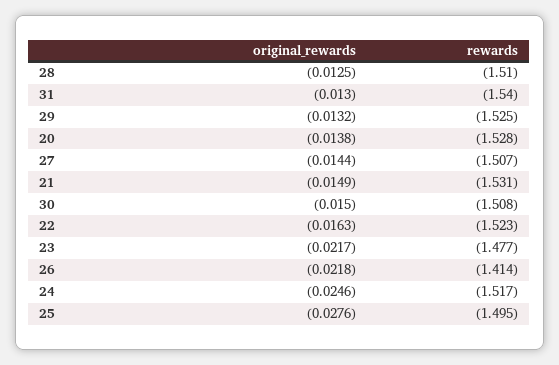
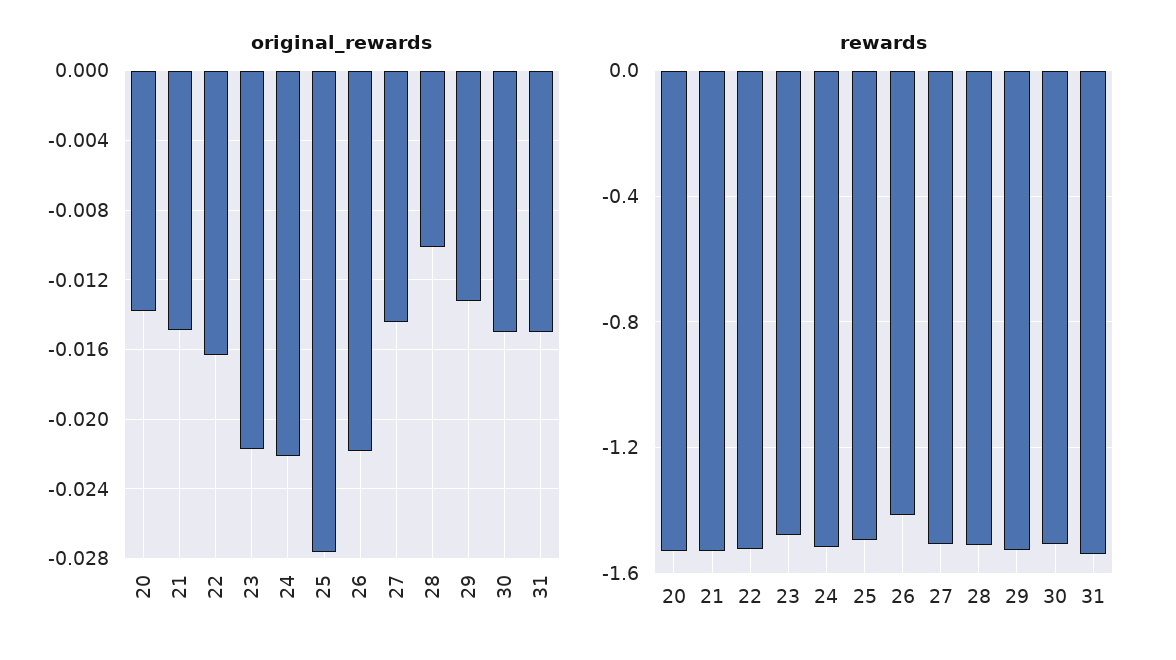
  {
    "original_rewards": {
-     "28": -0.0125,
+     "28": -0.01,
-     "31": -0.013,
+     "31": -0.015,
      "29": -0.0132,
      "20": -0.0138,
      "27": -0.0144,
      "21": -0.0149,
      "30": -0.015,
      "22": -0.0163,
      "23": -0.0217,
      "26": -0.0218,
-     "24": -0.0246,
+     "24": -0.022,
      "25": -0.0276
    },
    "rewards": {
      "28": -1.51,
      "31": -1.54,
      "29": -1.525,
      "20": -1.528,
      "27": -1.507,
      "21": -1.531,
      "30": -1.508,
      "22": -1.523,
      "23": -1.477,
      "26": -1.414,
      "24": -1.517,
      "25": -1.495
    }
  }

